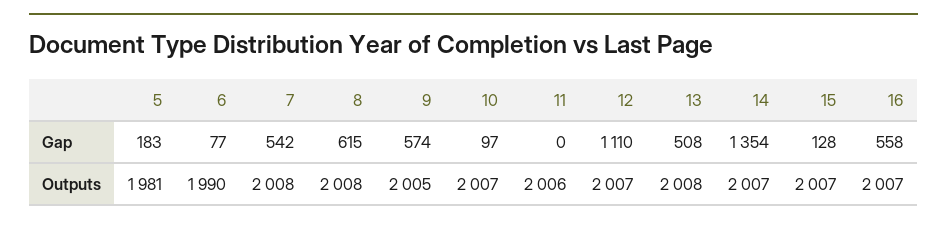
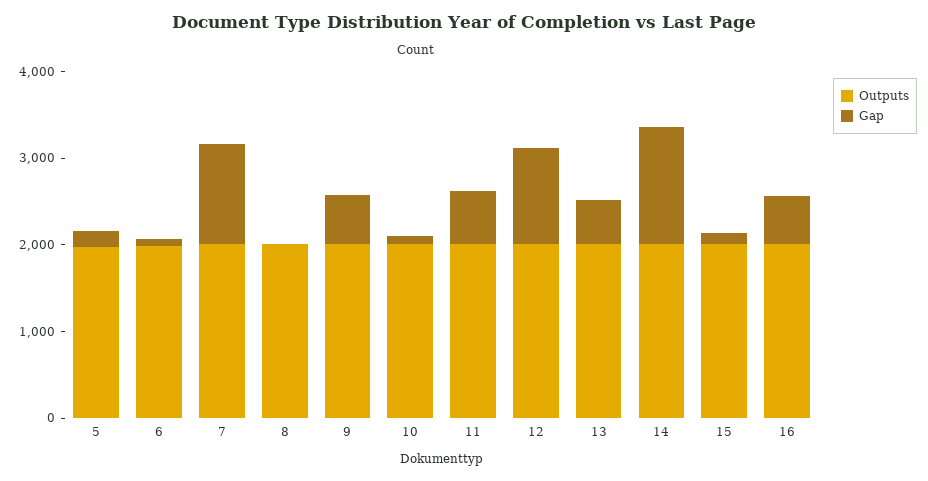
  {
    "Gap": {
      "5": 183,
      "6": 77,
-     "7": 542,
+     "7": 1200,
-     "8": 615,
+     "8": 0,
      "9": 574,
      "10": 97,
-     "11": 0,
+     "11": 600,
      "12": 1110,
      "13": 508,
      "14": 1354,
      "15": 128,
      "16": 558
    },
    "Outputs": {
      "5": 1981,
      "6": 1990,
      "7": 2008,
      "8": 2008,
      "9": 2005,
      "10": 2007,
      "11": 2006,
      "12": 2007,
      "13": 2008,
      "14": 2007,
      "15": 2007,
      "16": 2007
    }
  }

